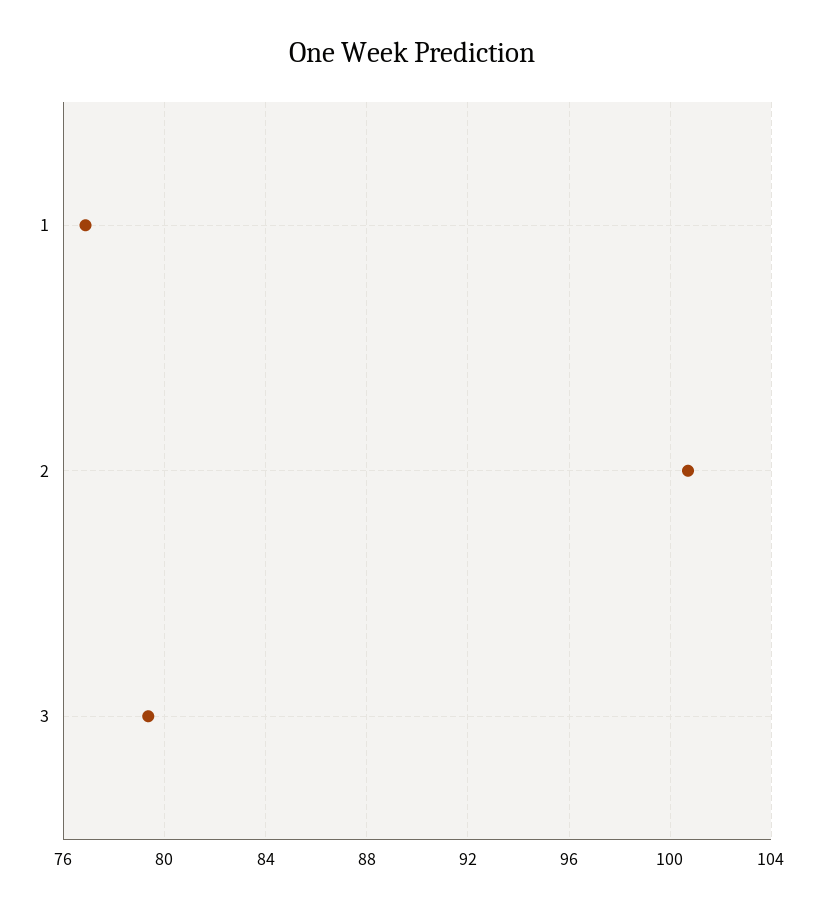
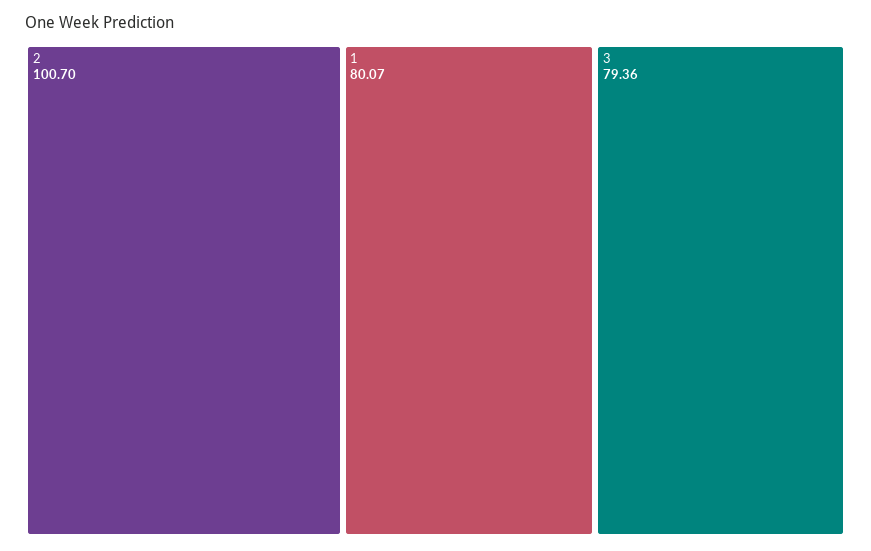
  {
-   "1": 77,
+   "1": 80.07,
    "2": 100.7,
    "3": 79.36
  }

